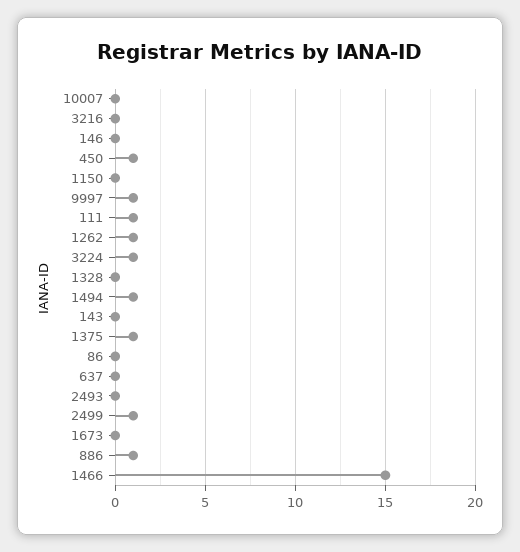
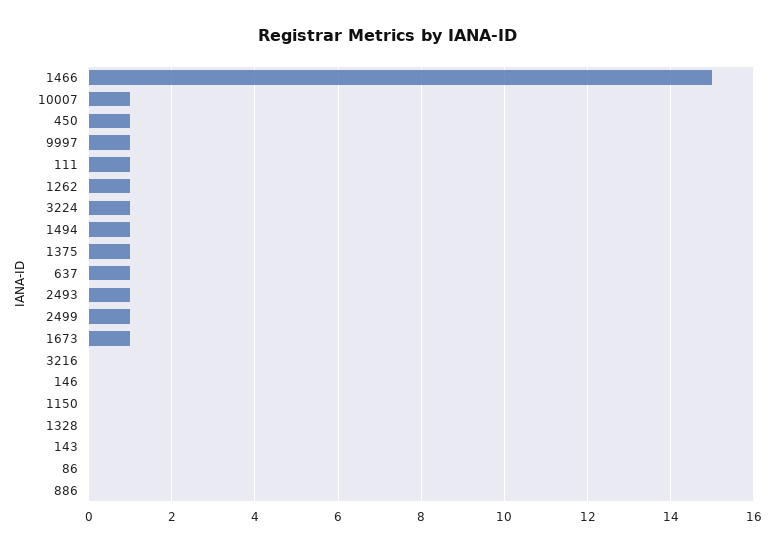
  {
-   "10007": 0,
+   "10007": 1,
    "3216": 0,
    "146": 0,
    "450": 1,
    "1150": 0,
    "9997": 1,
    "111": 1,
    "1262": 1,
    "3224": 1,
    "1328": 0,
    "1494": 1,
    "143": 0,
    "1375": 1,
    "86": 0,
-   "637": 0,
+   "637": 1,
-   "2493": 0,
+   "2493": 1,
    "2499": 1,
-   "1673": 0,
+   "1673": 1,
-   "886": 1,
+   "886": 0,
    "1466": 15
  }

